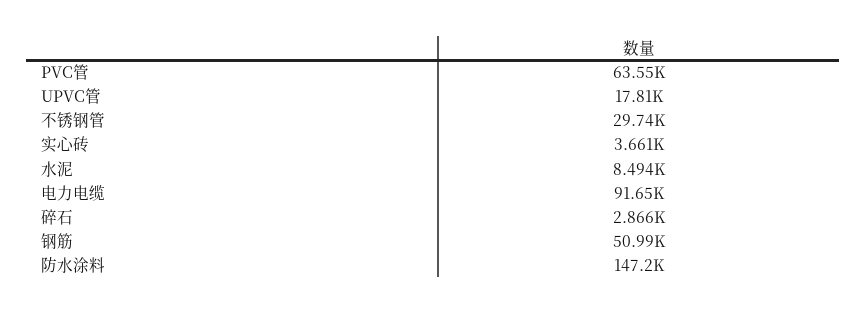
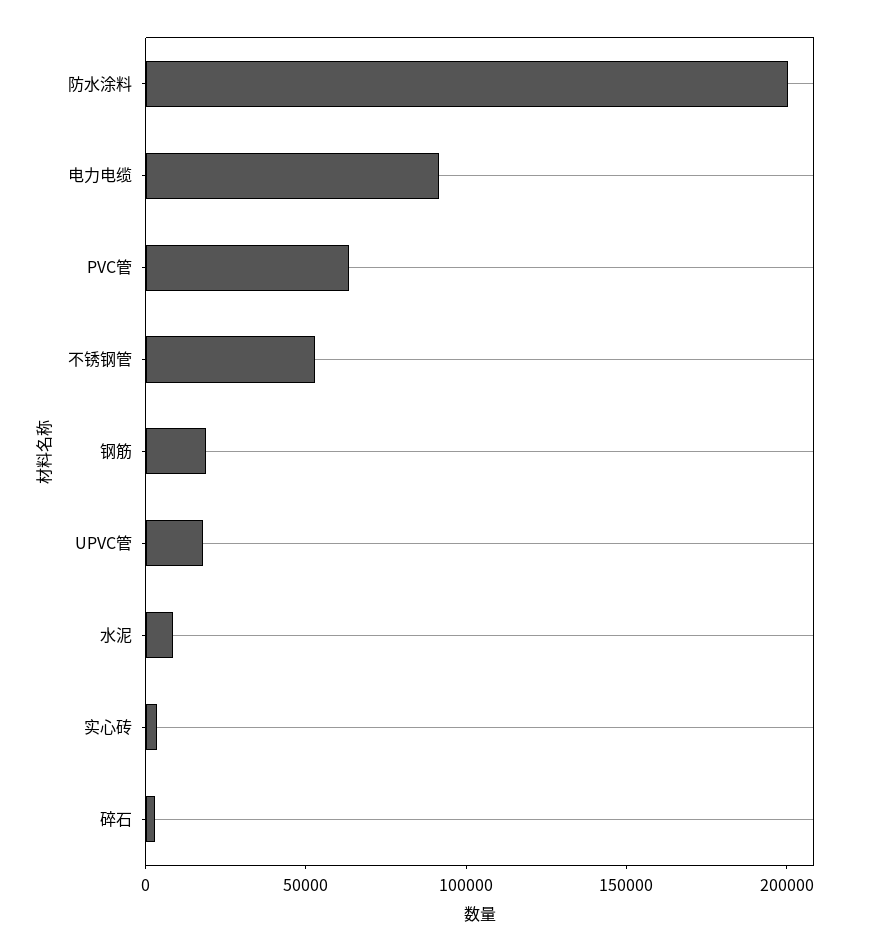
  {
    "PVC管": 63550,
    "UPVC管": 17810,
-   "不锈钢管": 29740,
+   "不锈钢管": 50000,
    "实心砖": 3661,
    "水泥": 8494,
    "电力电缆": 91650,
    "碎石": 2866,
-   "钢筋": 50990,
+   "钢筋": 20000,
-   "防水涂料": 147200
+   "防水涂料": 200000
  }

